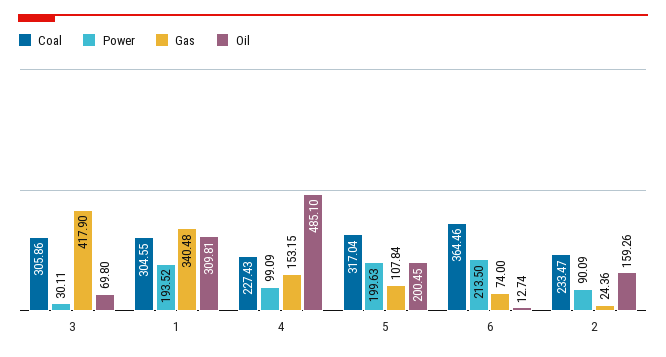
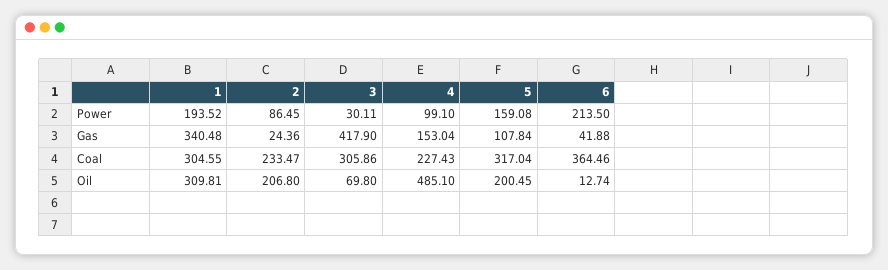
  {
    "Coal": {
      "3": 305.86,
      "1": 304.55,
      "4": 227.43,
      "5": 317.04,
      "6": 364.46,
      "2": 233.47
    },
    "Power": {
      "3": 30.11,
      "1": 193.52,
-     "4": 99.09,
+     "4": 99.1,
-     "5": 199.63,
+     "5": 159.08,
      "6": 213.5,
-     "2": 90.09
+     "2": 86.45
    },
    "Gas": {
      "3": 417.9,
      "1": 340.48,
-     "4": 153.15,
+     "4": 153.04,
      "5": 107.84,
-     "6": 74,
+     "6": 41.88,
      "2": 24.36
    },
    "Oil": {
      "3": 69.8,
      "1": 309.81,
      "4": 485.1,
      "5": 200.45,
      "6": 12.74,
-     "2": 159.26
+     "2": 206.8
    }
  }

